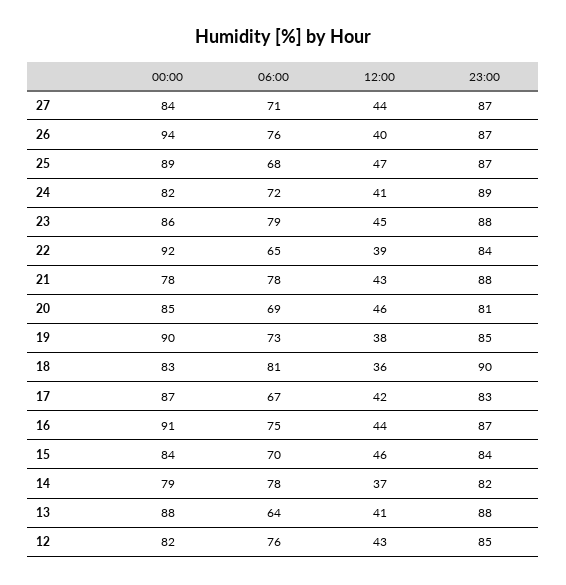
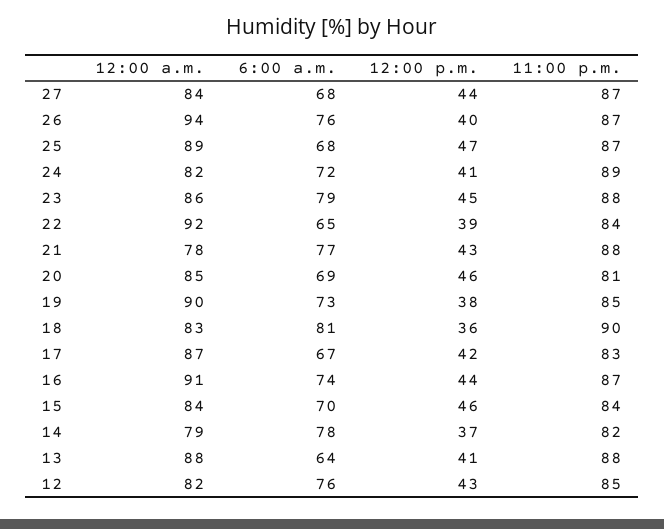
  {
    "00:00": {
      "27": 84,
      "26": 94,
      "25": 89,
      "24": 82,
      "23": 86,
      "22": 92,
      "21": 78,
      "20": 85,
      "19": 90,
      "18": 83,
      "17": 87,
      "16": 91,
      "15": 84,
      "14": 79,
      "13": 88,
      "12": 82
    },
    "06:00": {
-     "27": 71,
+     "27": 68,
      "26": 76,
      "25": 68,
      "24": 72,
      "23": 79,
      "22": 65,
-     "21": 78,
+     "21": 77,
      "20": 69,
      "19": 73,
      "18": 81,
      "17": 67,
-     "16": 75,
+     "16": 74,
      "15": 70,
      "14": 78,
      "13": 64,
      "12": 76
    },
    "12:00": {
      "27": 44,
      "26": 40,
      "25": 47,
      "24": 41,
      "23": 45,
      "22": 39,
      "21": 43,
      "20": 46,
      "19": 38,
      "18": 36,
      "17": 42,
      "16": 44,
      "15": 46,
      "14": 37,
      "13": 41,
      "12": 43
    },
    "23:00": {
      "27": 87,
      "26": 87,
      "25": 87,
      "24": 89,
      "23": 88,
      "22": 84,
      "21": 88,
      "20": 81,
      "19": 85,
      "18": 90,
      "17": 83,
      "16": 87,
      "15": 84,
      "14": 82,
      "13": 88,
      "12": 85
    }
  }

